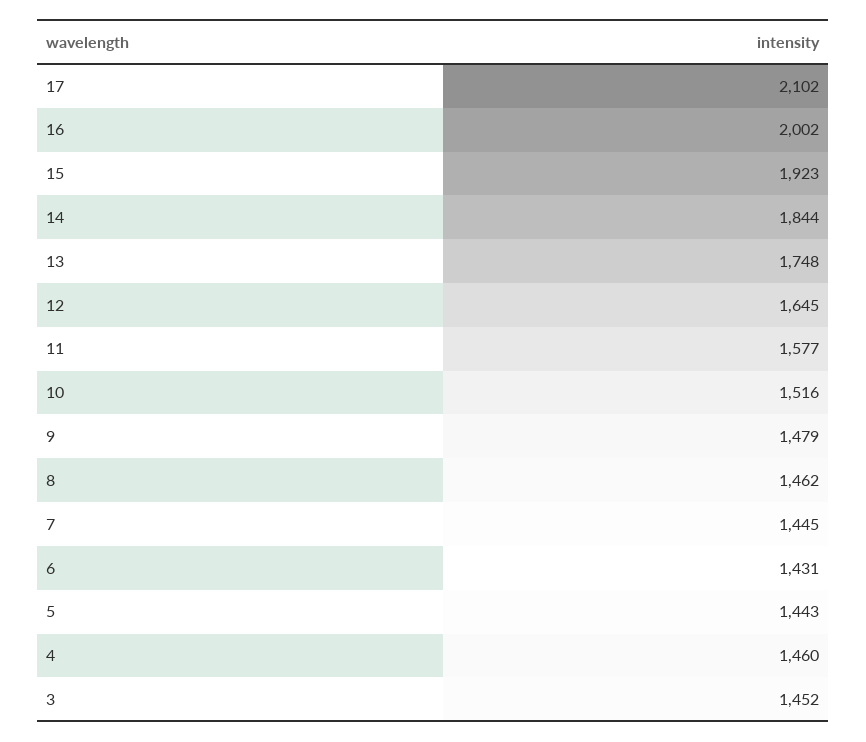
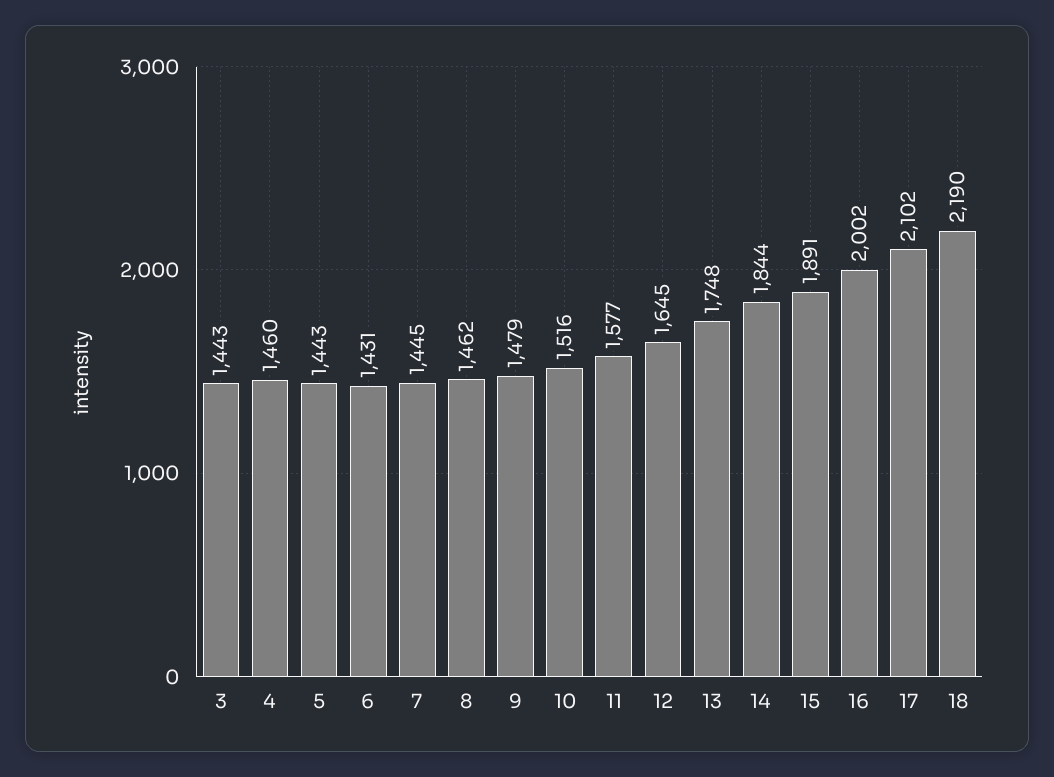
  {
    "17": 2102,
    "16": 2002,
-   "15": 1923,
+   "15": 1891,
    "14": 1844,
    "13": 1748,
    "12": 1645,
    "11": 1577,
    "10": 1516,
    "9": 1479,
    "8": 1462,
    "7": 1445,
    "6": 1431,
    "5": 1443,
    "4": 1460,
-   "3": 1452
+   "3": 1443,
+   "18": 2190
  }

